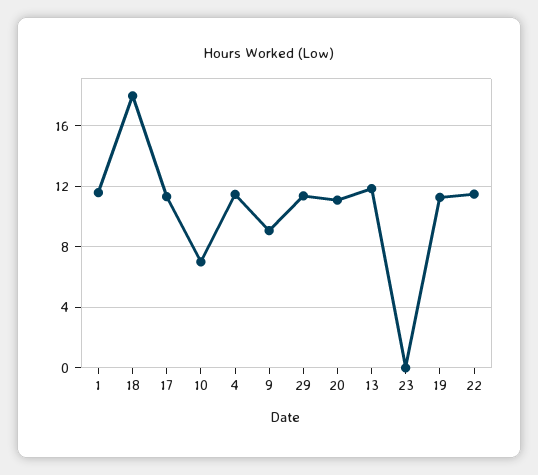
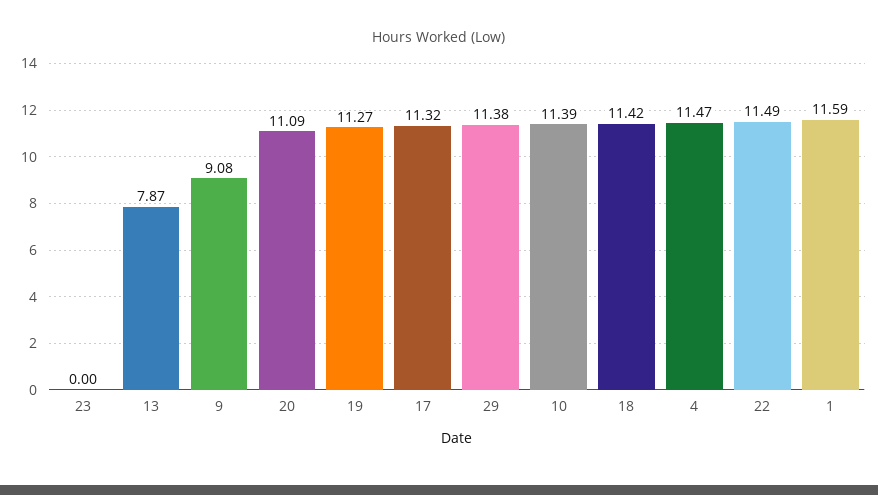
  {
    "1": 11.59,
-   "18": 18,
+   "18": 11.42,
    "17": 11.32,
-   "10": 7,
+   "10": 11.39,
    "4": 11.47,
    "9": 9.08,
    "29": 11.38,
    "20": 11.09,
-   "13": 12,
+   "13": 7.87,
    "23": 0,
    "19": 11.27,
    "22": 11.49
  }

